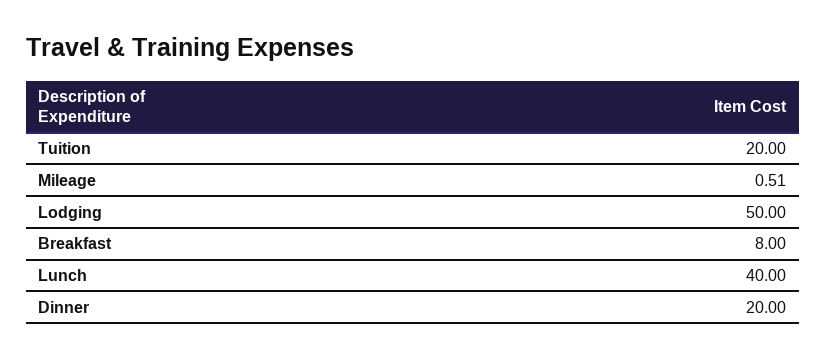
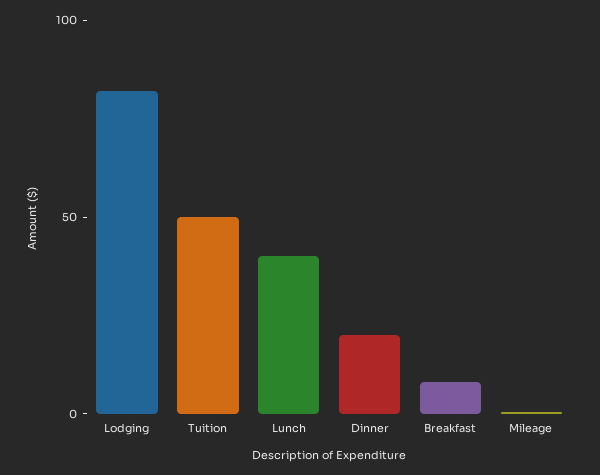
  {
-   "Tuition": 20,
+   "Tuition": 50,
    "Mileage": 0.51,
-   "Lodging": 50,
+   "Lodging": 80,
    "Breakfast": 8,
    "Lunch": 40,
    "Dinner": 20
  }

